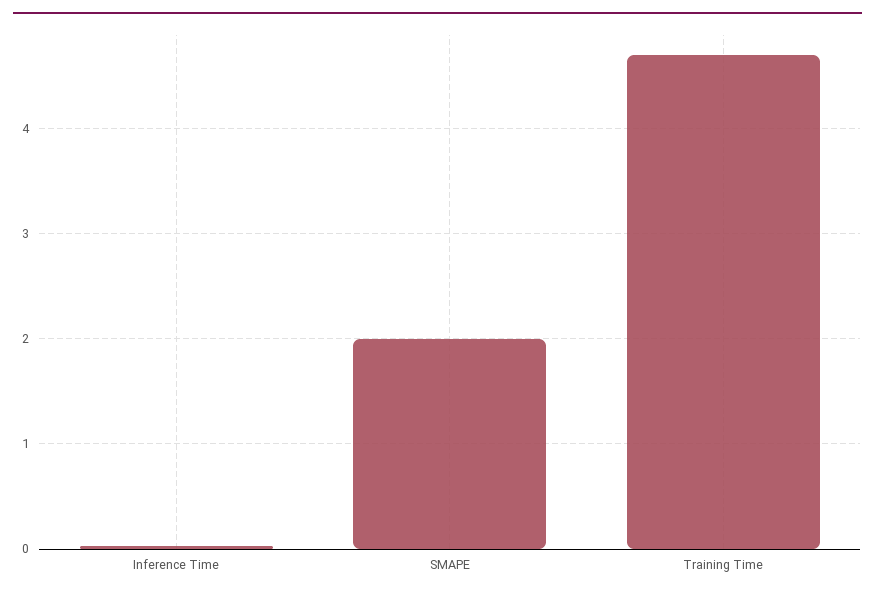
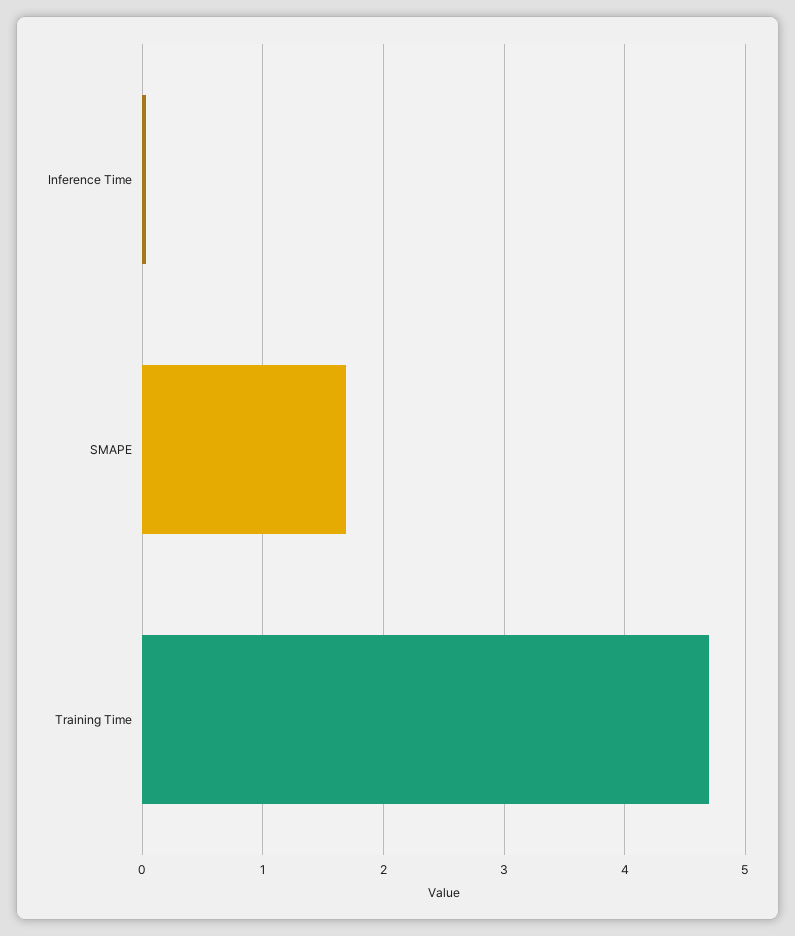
  {
    "Inference Time": 0,
-   "SMAPE": 2,
+   "SMAPE": 1.7,
    "Training Time": 4.7
  }

